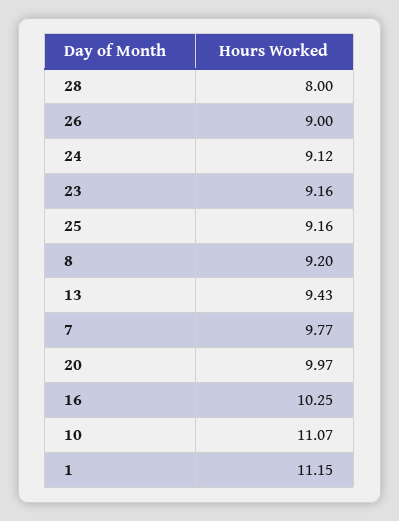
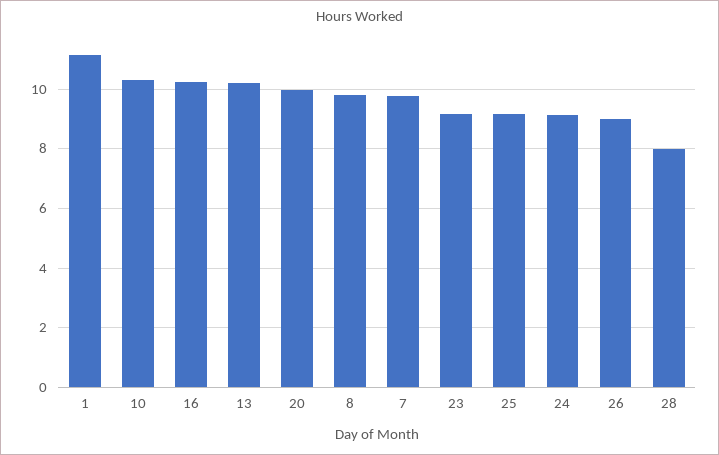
  {
    "28": 8,
    "26": 9,
    "24": 9.12,
    "23": 9.16,
    "25": 9.16,
-   "8": 9.2,
+   "8": 9.75,
-   "13": 9.43,
+   "13": 10.25,
    "7": 9.77,
    "20": 9.97,
    "16": 10.25,
-   "10": 11.07,
+   "10": 10.25,
    "1": 11.15
  }

